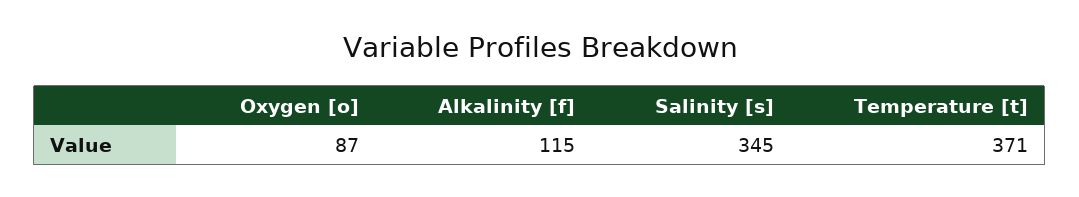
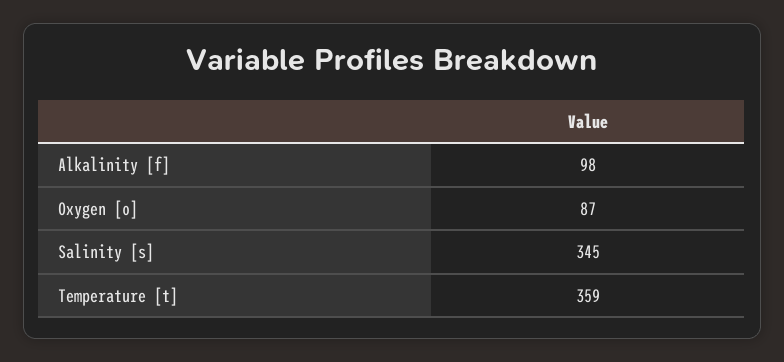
  {
    "Oxygen [o]": 87,
-   "Alkalinity [f]": 115,
+   "Alkalinity [f]": 98,
    "Salinity [s]": 345,
-   "Temperature [t]": 371
+   "Temperature [t]": 359
  }

